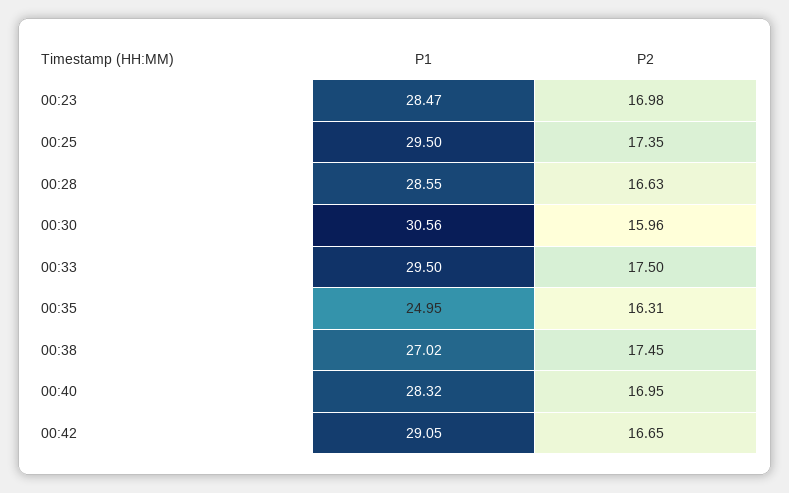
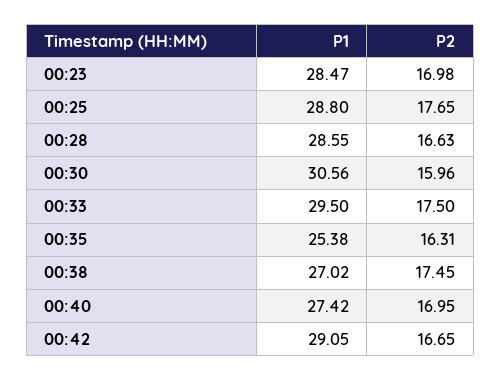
  {
    "P1": {
      "00:23": 28.47,
-     "00:25": 29.5,
+     "00:25": 28.8,
      "00:28": 28.55,
      "00:30": 30.56,
      "00:33": 29.5,
-     "00:35": 24.95,
+     "00:35": 25.38,
      "00:38": 27.02,
-     "00:40": 28.32,
+     "00:40": 27.42,
      "00:42": 29.05
    },
    "P2": {
      "00:23": 16.98,
-     "00:25": 17.35,
+     "00:25": 17.65,
      "00:28": 16.63,
      "00:30": 15.96,
      "00:33": 17.5,
      "00:35": 16.31,
      "00:38": 17.45,
      "00:40": 16.95,
      "00:42": 16.65
    }
  }

